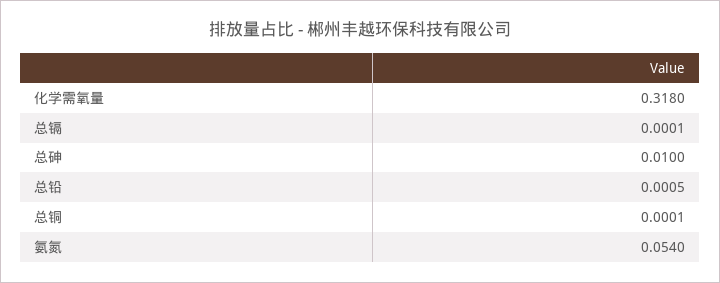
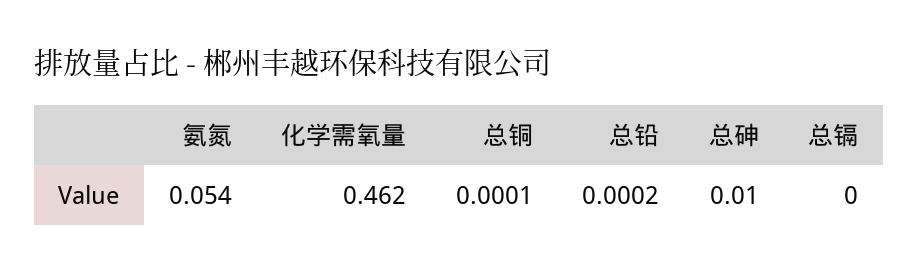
  {
-   "化学需氧量": 0.318,
+   "化学需氧量": 0.462,
-   "总镉": 0.0001,
+   "总镉": 0,
    "总砷": 0.01,
-   "总铅": 0.0005,
+   "总铅": 0.0002,
    "总铜": 0.0001,
    "氨氮": 0.054
  }

